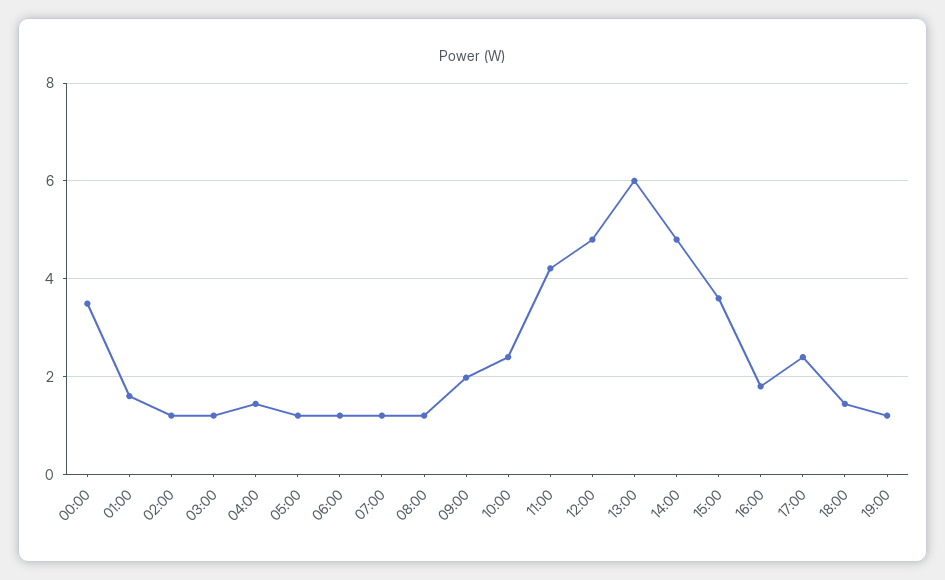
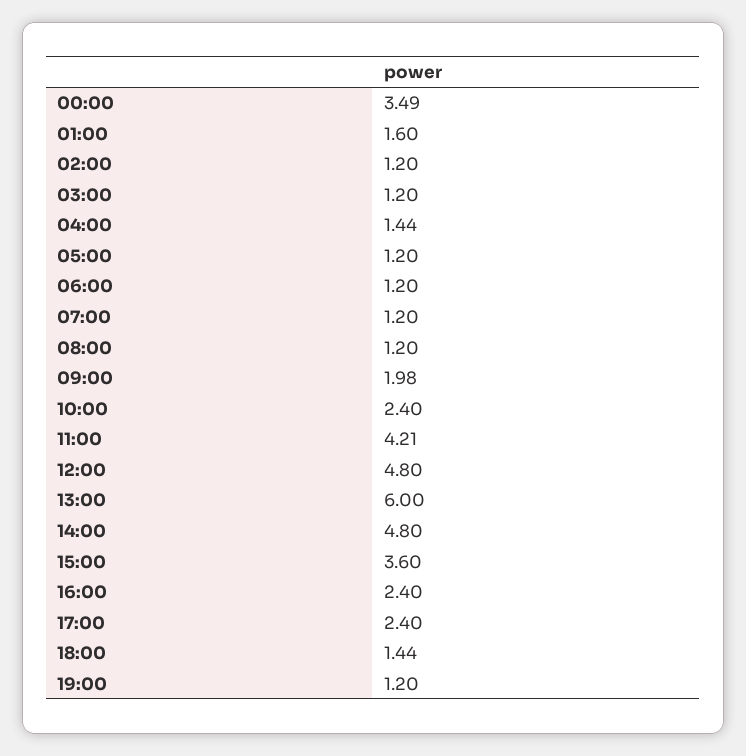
  {
    "00:00": 3.49,
    "01:00": 1.6,
    "02:00": 1.2,
    "03:00": 1.2,
    "04:00": 1.44,
    "05:00": 1.2,
    "06:00": 1.2,
    "07:00": 1.2,
    "08:00": 1.2,
    "09:00": 1.98,
    "10:00": 2.4,
    "11:00": 4.21,
    "12:00": 4.8,
    "13:00": 6,
    "14:00": 4.8,
    "15:00": 3.6,
-   "16:00": 1.8,
+   "16:00": 2.4,
    "17:00": 2.4,
    "18:00": 1.44,
    "19:00": 1.2
  }

